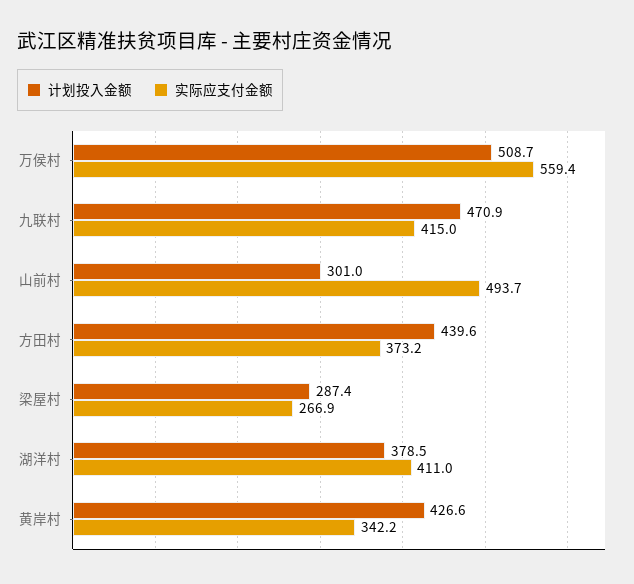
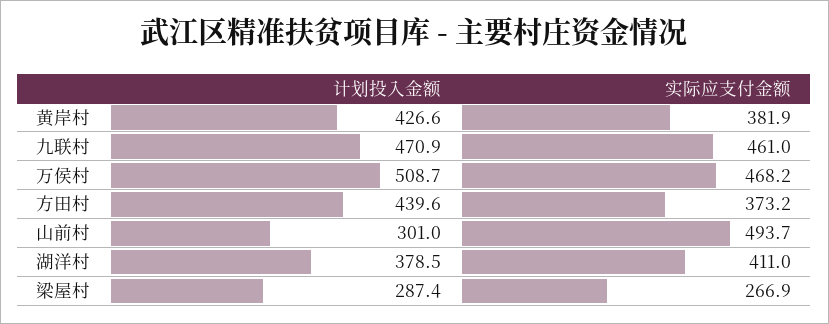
  {
    "计划投入金额": {
      "万侯村": 508.7,
      "九联村": 470.9,
      "山前村": 301,
      "方田村": 439.6,
      "梁屋村": 287.4,
      "湖洋村": 378.5,
      "黄岸村": 426.6
    },
    "实际应支付金额": {
-     "万侯村": 559.4,
+     "万侯村": 468.2,
-     "九联村": 415,
+     "九联村": 461,
      "山前村": 493.7,
      "方田村": 373.2,
      "梁屋村": 266.9,
      "湖洋村": 411,
-     "黄岸村": 342.2
+     "黄岸村": 381.9
    }
  }

